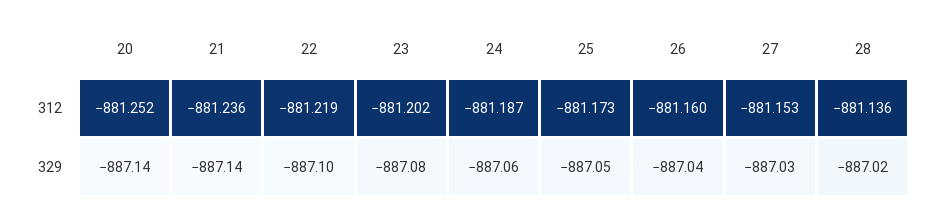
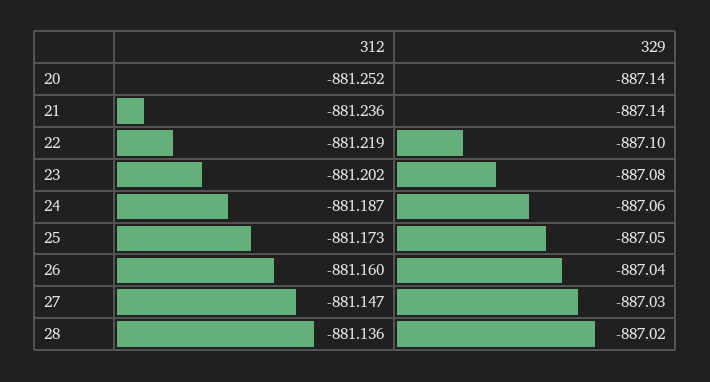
  {
    "20": {
      "312": -881.252,
      "329": -887.14
    },
    "21": {
      "312": -881.236,
      "329": -887.14
    },
    "22": {
      "312": -881.219,
      "329": -887.1
    },
    "23": {
      "312": -881.202,
      "329": -887.08
    },
    "24": {
      "312": -881.187,
      "329": -887.06
    },
    "25": {
      "312": -881.173,
      "329": -887.05
    },
    "26": {
      "312": -881.16,
      "329": -887.04
    },
    "27": {
-     "312": -881.153,
+     "312": -881.147,
      "329": -887.03
    },
    "28": {
      "312": -881.136,
      "329": -887.02
    }
  }

